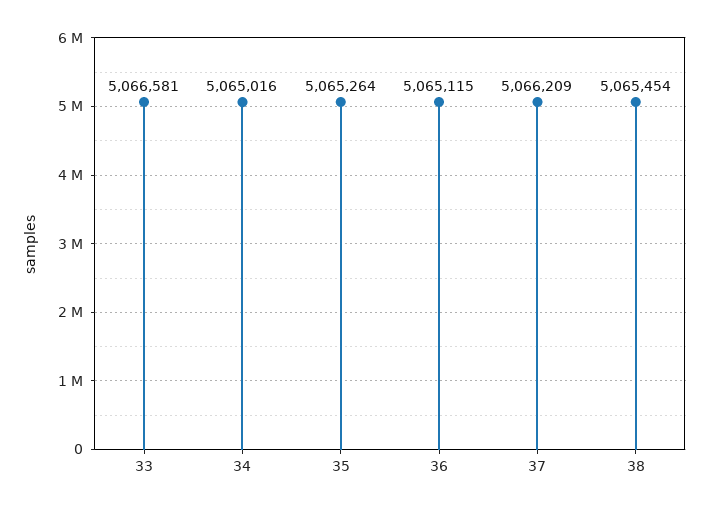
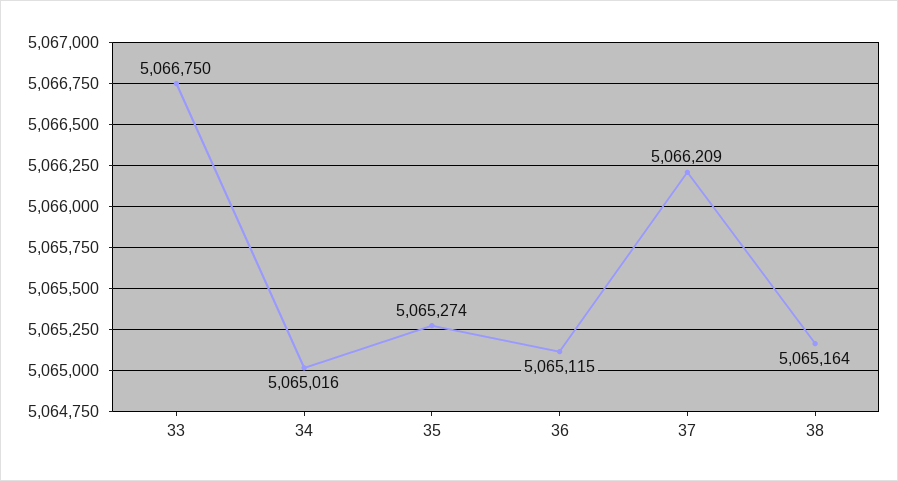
  {
-   "33": 5066581,
+   "33": 5066750,
    "34": 5065016,
-   "35": 5065264,
+   "35": 5065274,
    "36": 5065115,
    "37": 5066209,
-   "38": 5065454
+   "38": 5065164
  }

